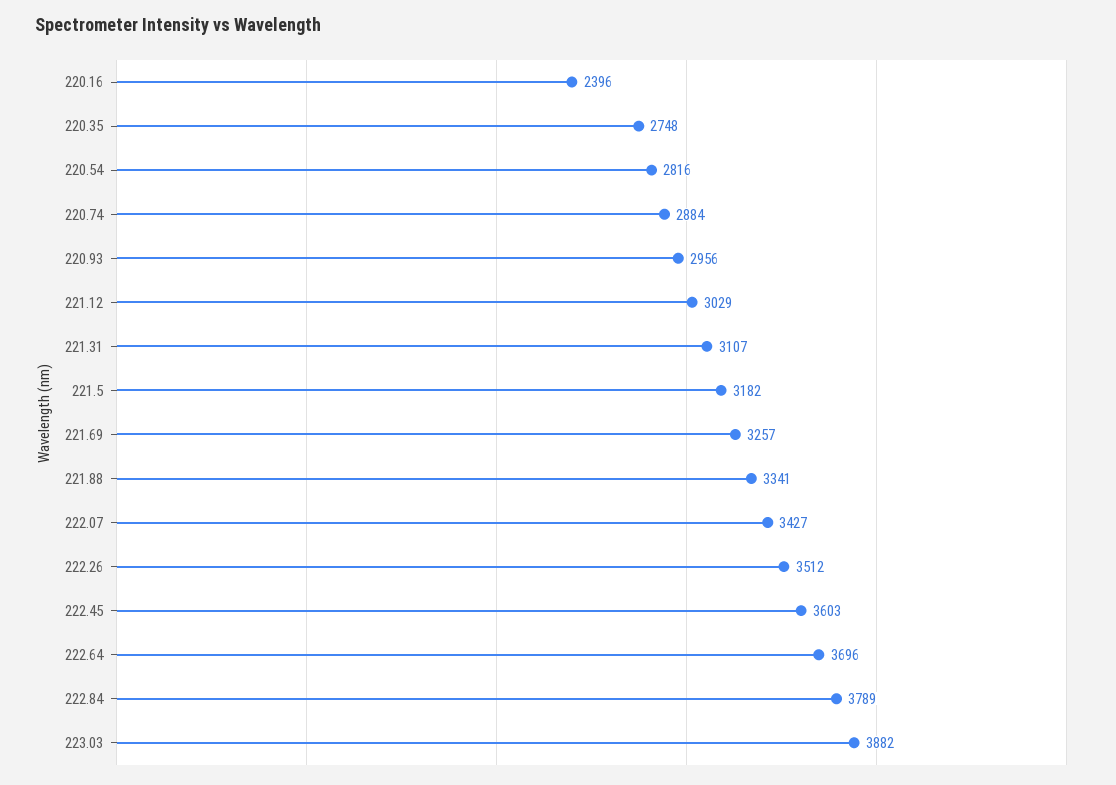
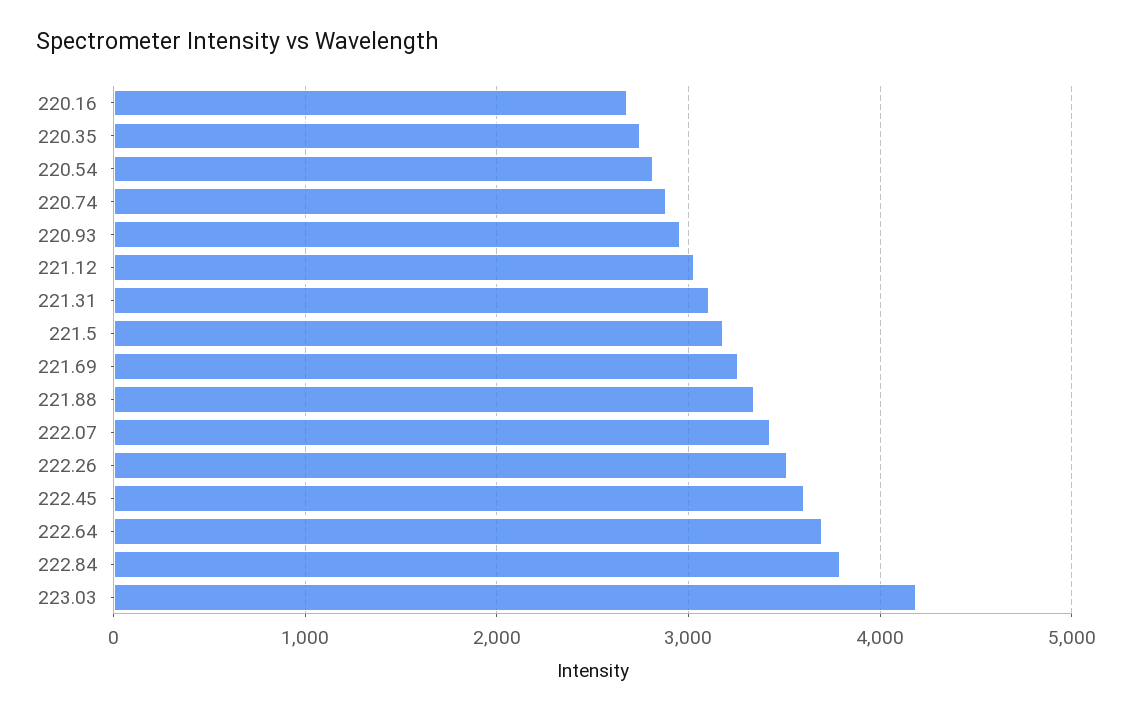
  {
-   "220.16": 2396,
+   "220.16": 2700,
    "220.35": 2748,
    "220.54": 2816,
    "220.74": 2884,
    "220.93": 2956,
    "221.12": 3029,
    "221.31": 3107,
    "221.5": 3182,
    "221.69": 3257,
    "221.88": 3341,
    "222.07": 3427,
    "222.26": 3512,
    "222.45": 3603,
    "222.64": 3696,
    "222.84": 3789,
-   "223.03": 3882
+   "223.03": 4200
  }

